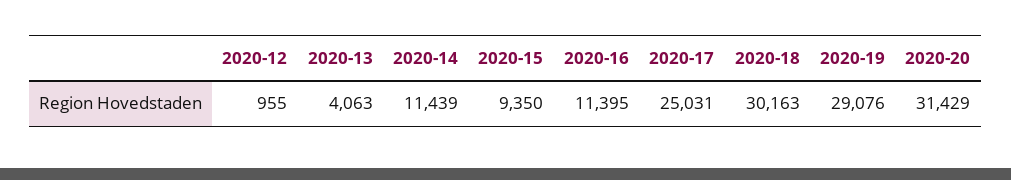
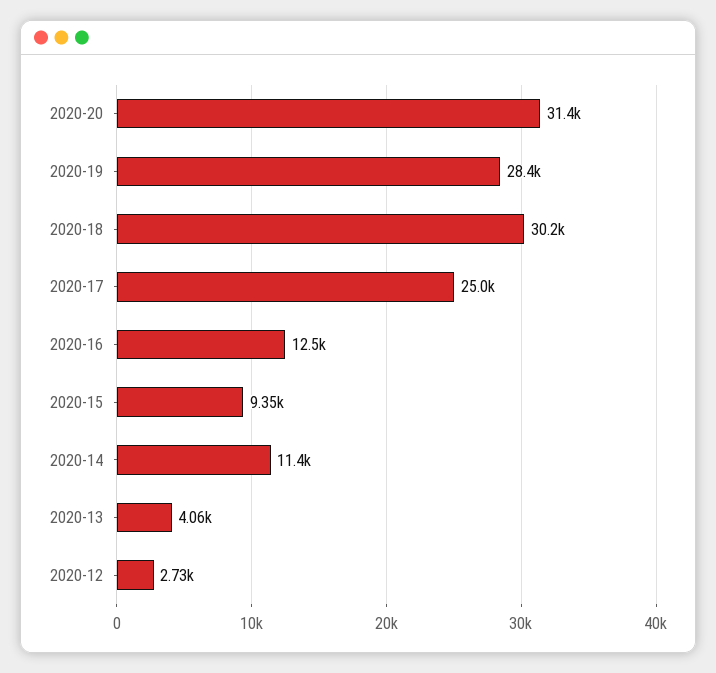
  {
-   "2020-12": 955,
+   "2020-12": 2730,
    "2020-13": 4063,
    "2020-14": 11439,
    "2020-15": 9350,
-   "2020-16": 11395,
+   "2020-16": 12500,
    "2020-17": 25031,
    "2020-18": 30163,
-   "2020-19": 29076,
+   "2020-19": 28400,
    "2020-20": 31429
  }

